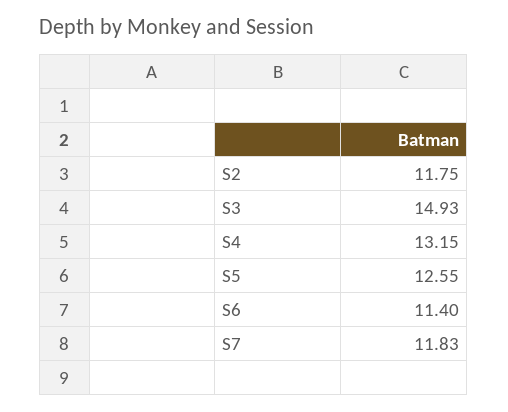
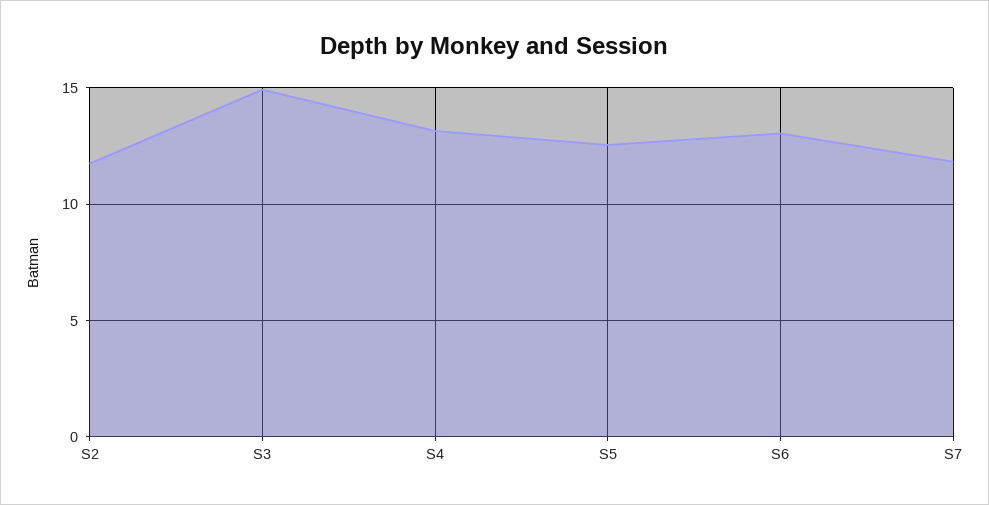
  {
    "S2": 11.75,
    "S3": 14.93,
    "S4": 13.15,
    "S5": 12.55,
-   "S6": 11.4,
+   "S6": 13,
    "S7": 11.83
  }

